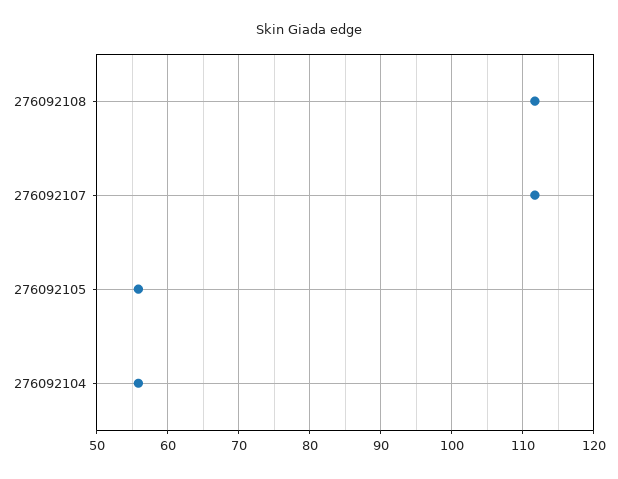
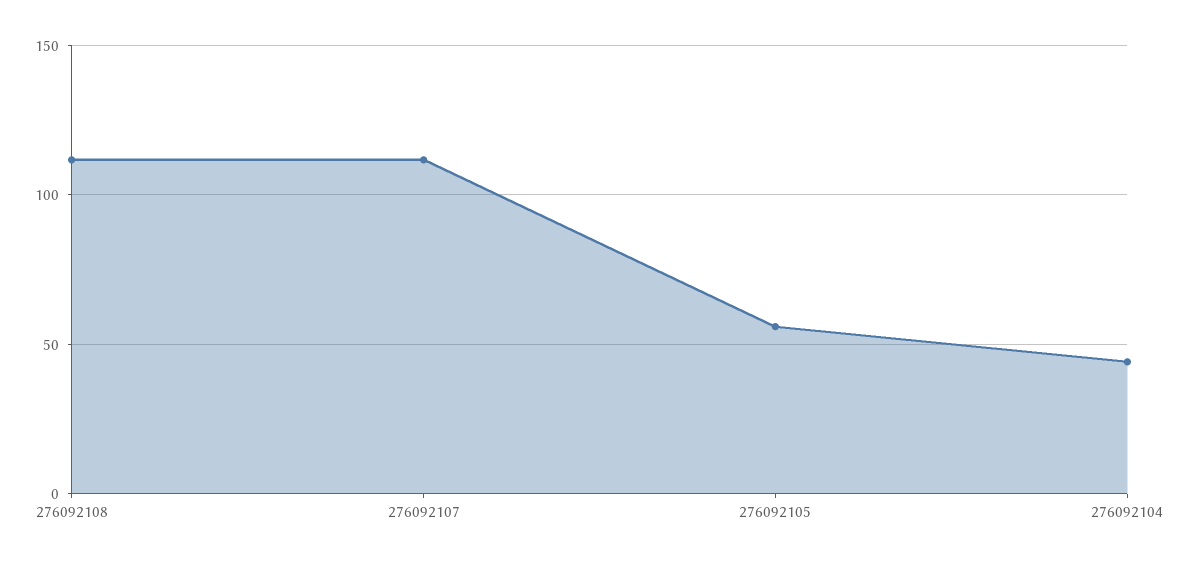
  {
    "276092108": 112,
    "276092107": 112,
    "276092105": 56,
-   "276092104": 56
+   "276092104": 45
  }

